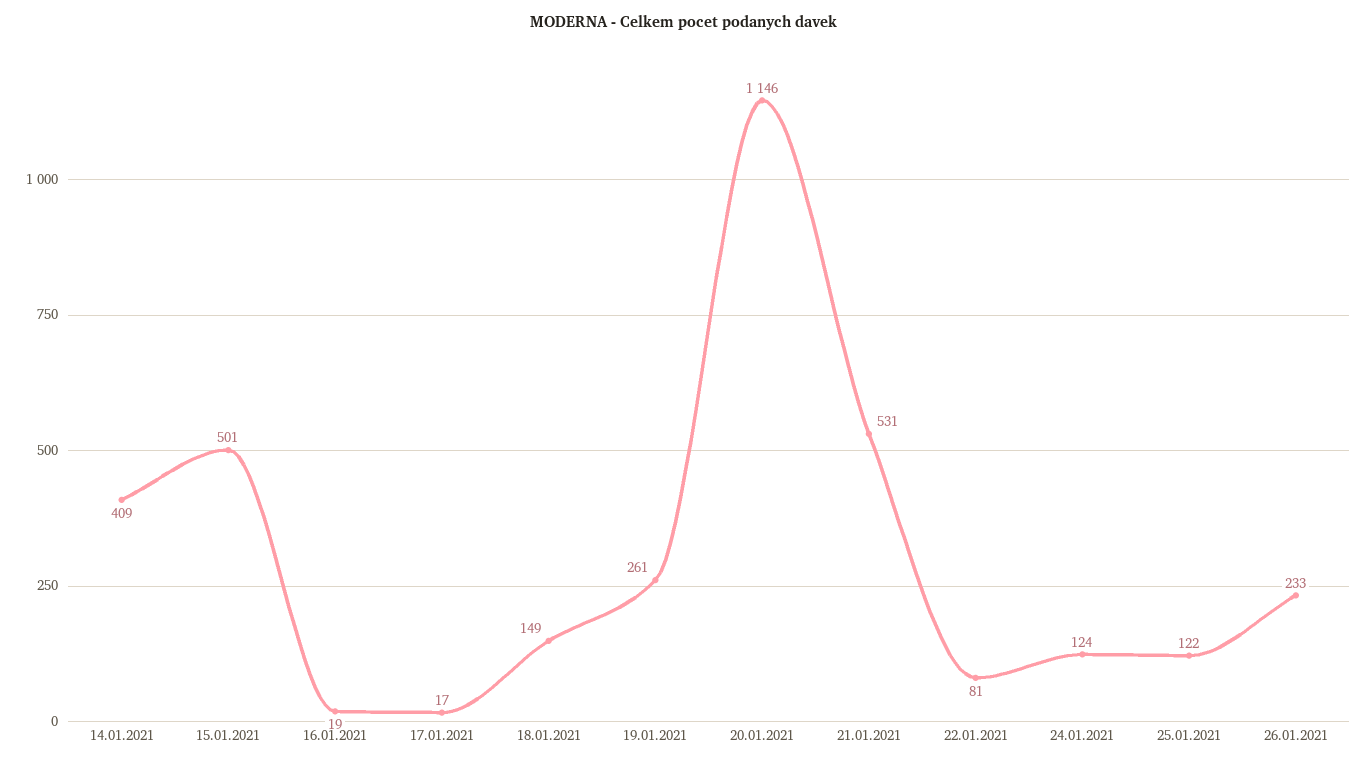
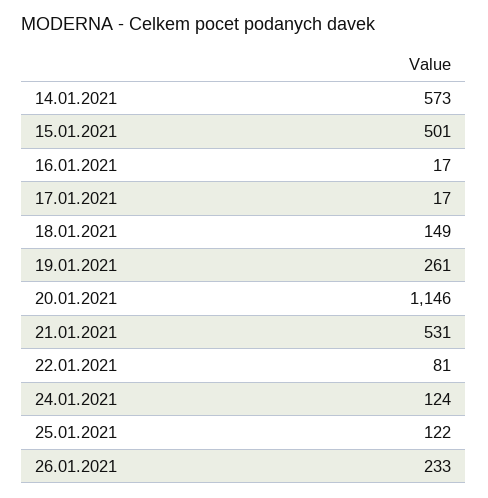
  {
-   "14.01.2021": 409,
+   "14.01.2021": 573,
    "15.01.2021": 501,
-   "16.01.2021": 19,
+   "16.01.2021": 17,
    "17.01.2021": 17,
    "18.01.2021": 149,
    "19.01.2021": 261,
    "20.01.2021": 1146,
    "21.01.2021": 531,
    "22.01.2021": 81,
    "24.01.2021": 124,
    "25.01.2021": 122,
    "26.01.2021": 233
  }

